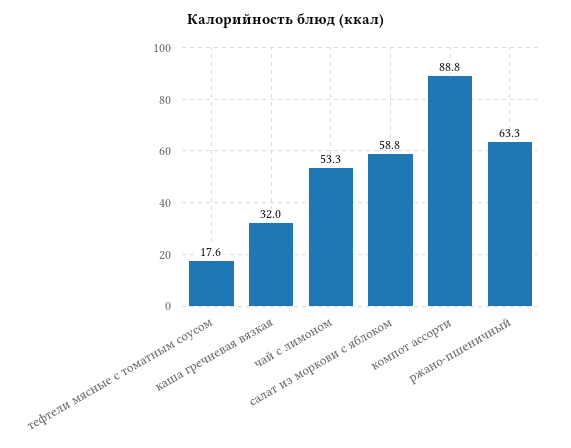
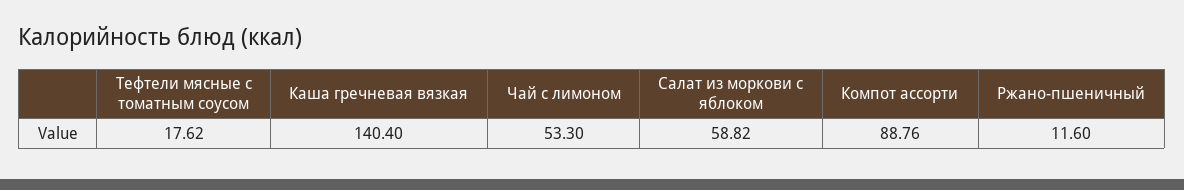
  {
    "тефтели мясные с томатным соусом": 17.62,
-   "каша гречневая вязкая": 32,
+   "каша гречневая вязкая": 140.4,
    "чай с лимоном": 53.3,
    "салат из моркови с яблоком": 58.82,
    "компот ассорти": 88.76,
-   "ржано-пшеничный": 63.3
+   "ржано-пшеничный": 11.6
  }

